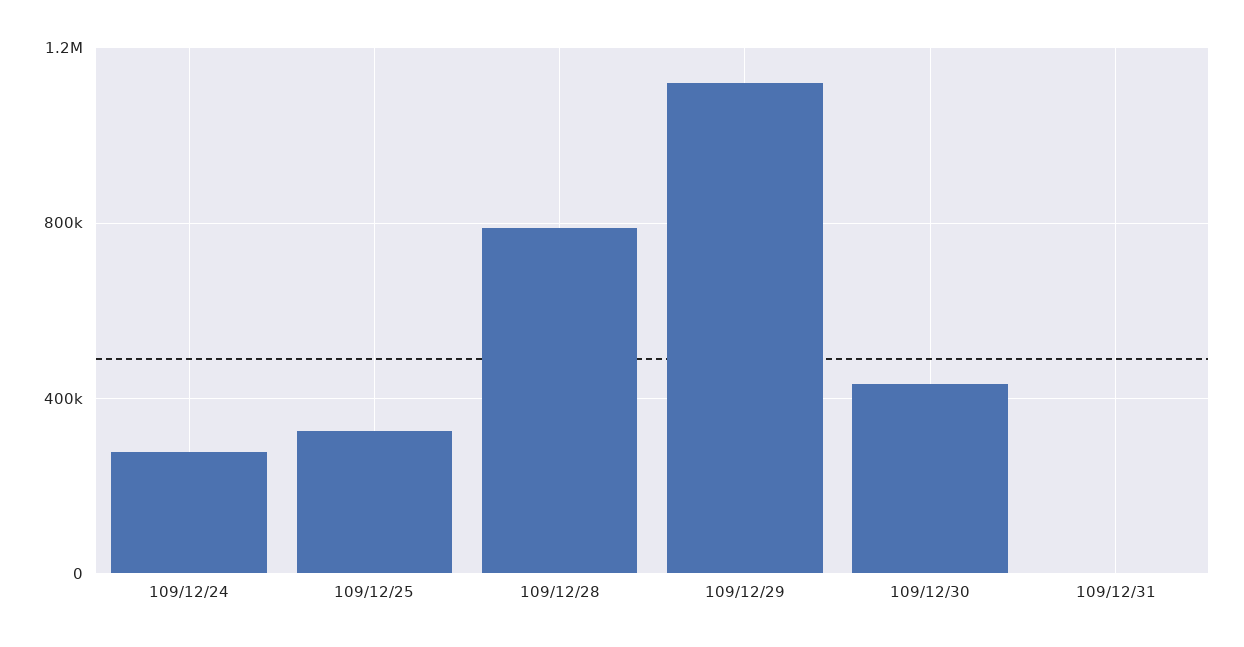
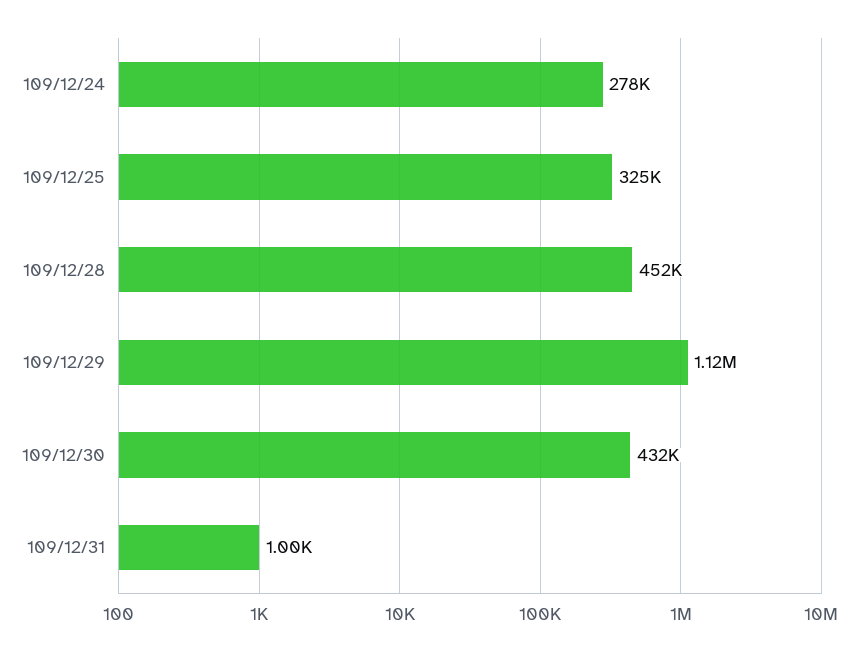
  {
    "109/12/24": 278000,
    "109/12/25": 325000,
-   "109/12/28": 800000,
+   "109/12/28": 452000,
    "109/12/29": 1120000,
    "109/12/30": 432000,
    "109/12/31": 1000
  }

